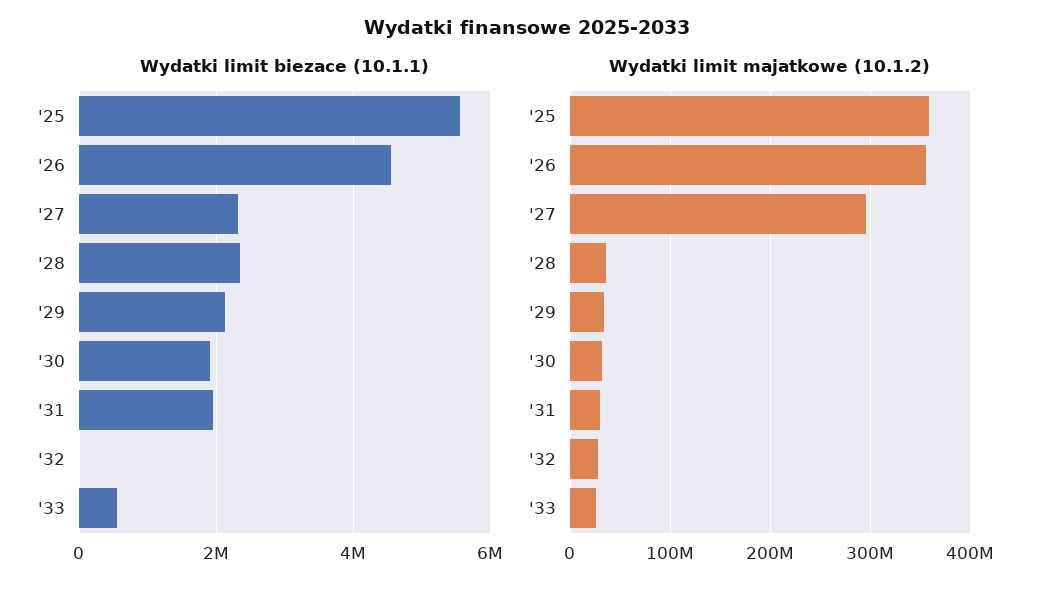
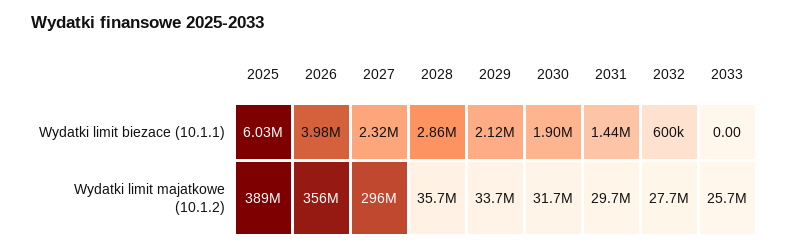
  {
    "Wydatki limit biezace (10.1.1)": {
-     "'25": 5600000,
+     "'25": 6030000,
-     "'26": 4600000,
+     "'26": 3980000,
      "'27": 2320000,
-     "'28": 2400000,
+     "'28": 2860000,
      "'29": 2120000,
      "'30": 1900000,
-     "'31": 2000000,
+     "'31": 1440000,
-     "'32": 0,
+     "'32": 600000,
-     "'33": 600000
+     "'33": 0
    },
    "Wydatki limit majatkowe (10.1.2)": {
-     "'25": 360000000,
+     "'25": 389000000,
      "'26": 356000000,
      "'27": 296000000,
      "'28": 35700000,
      "'29": 33700000,
      "'30": 31700000,
      "'31": 29700000,
      "'32": 27700000,
      "'33": 25700000
    }
  }

